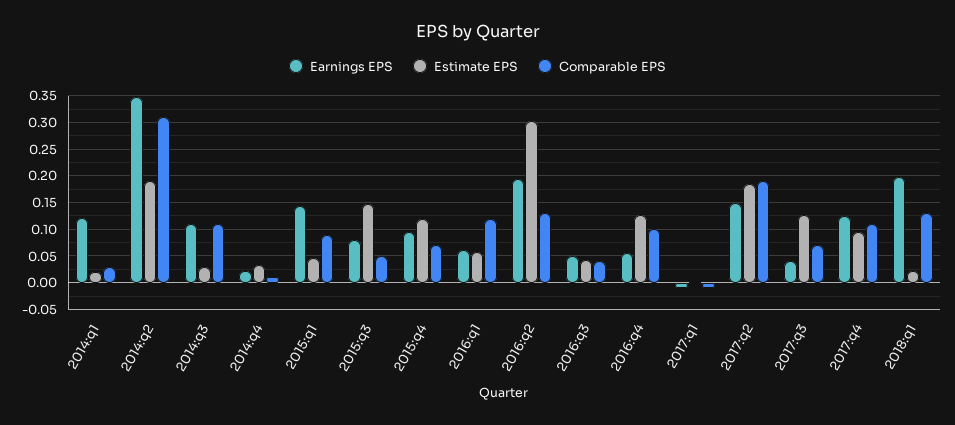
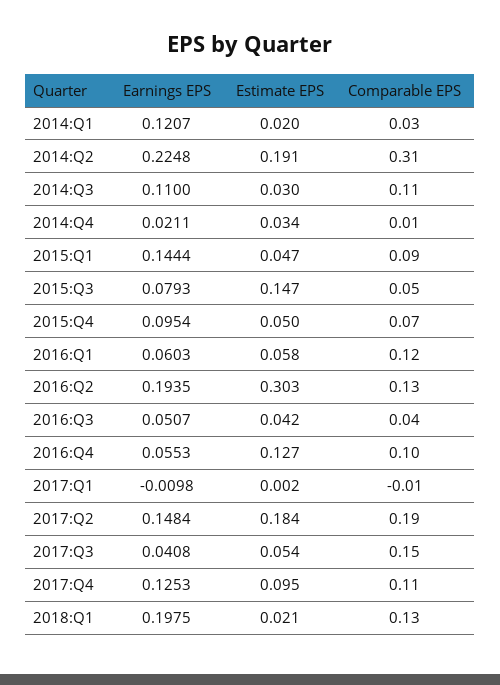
  {
    "Earnings EPS": {
      "2014:q1": 0.1207,
-     "2014:q2": 0.35,
+     "2014:q2": 0.2248,
      "2014:q3": 0.11,
      "2014:q4": 0.0211,
      "2015:q1": 0.1444,
      "2015:q3": 0.0793,
      "2015:q4": 0.0954,
      "2016:q1": 0.0603,
      "2016:q2": 0.1935,
      "2016:q3": 0.0507,
      "2016:q4": 0.0553,
      "2017:q1": -0.0098,
      "2017:q2": 0.1484,
      "2017:q3": 0.0408,
      "2017:q4": 0.1253,
      "2018:q1": 0.1975
    },
    "Estimate EPS": {
      "2014:q1": 0.02,
      "2014:q2": 0.191,
      "2014:q3": 0.03,
      "2014:q4": 0.034,
      "2015:q1": 0.047,
      "2015:q3": 0.147,
-     "2015:q4": 0.125,
+     "2015:q4": 0.05,
      "2016:q1": 0.058,
      "2016:q2": 0.303,
      "2016:q3": 0.042,
      "2016:q4": 0.127,
      "2017:q1": 0.002,
      "2017:q2": 0.184,
-     "2017:q3": 0.125,
+     "2017:q3": 0.054,
      "2017:q4": 0.095,
      "2018:q1": 0.021
    },
    "Comparable EPS": {
      "2014:q1": 0.03,
      "2014:q2": 0.31,
      "2014:q3": 0.11,
      "2014:q4": 0.01,
      "2015:q1": 0.09,
      "2015:q3": 0.05,
      "2015:q4": 0.07,
      "2016:q1": 0.12,
      "2016:q2": 0.13,
      "2016:q3": 0.04,
      "2016:q4": 0.1,
      "2017:q1": -0.01,
      "2017:q2": 0.19,
-     "2017:q3": 0.075,
+     "2017:q3": 0.15,
      "2017:q4": 0.11,
      "2018:q1": 0.13
    }
  }

